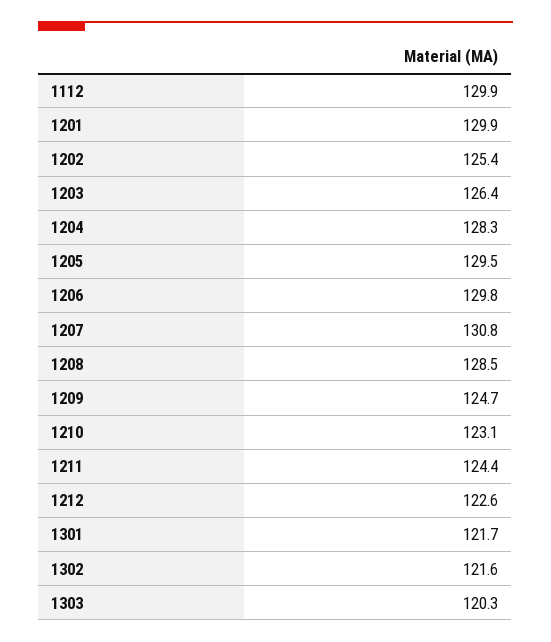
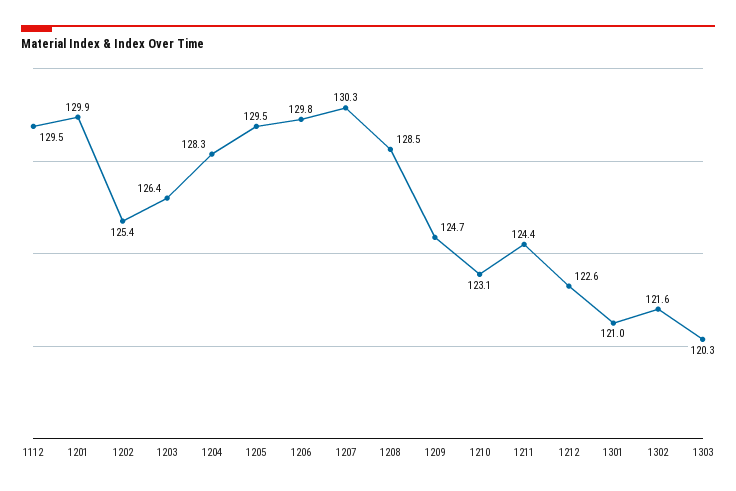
  {
-   "1112": 129.9,
+   "1112": 129.5,
    "1201": 129.9,
    "1202": 125.4,
    "1203": 126.4,
    "1204": 128.3,
    "1205": 129.5,
    "1206": 129.8,
-   "1207": 130.8,
+   "1207": 130.3,
    "1208": 128.5,
    "1209": 124.7,
    "1210": 123.1,
    "1211": 124.4,
    "1212": 122.6,
-   "1301": 121.7,
+   "1301": 121,
    "1302": 121.6,
    "1303": 120.3
  }

